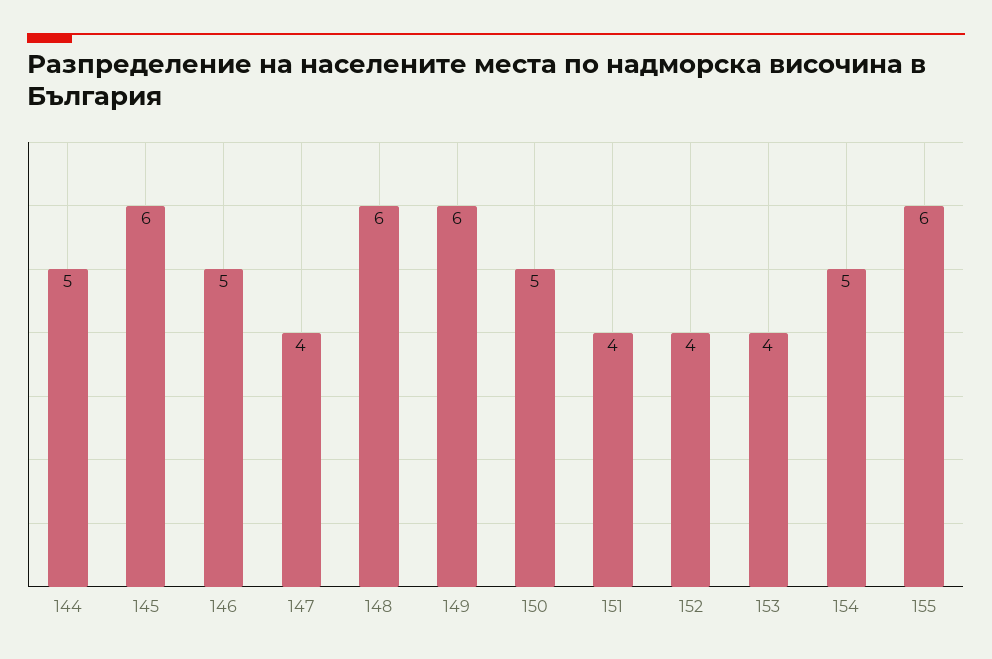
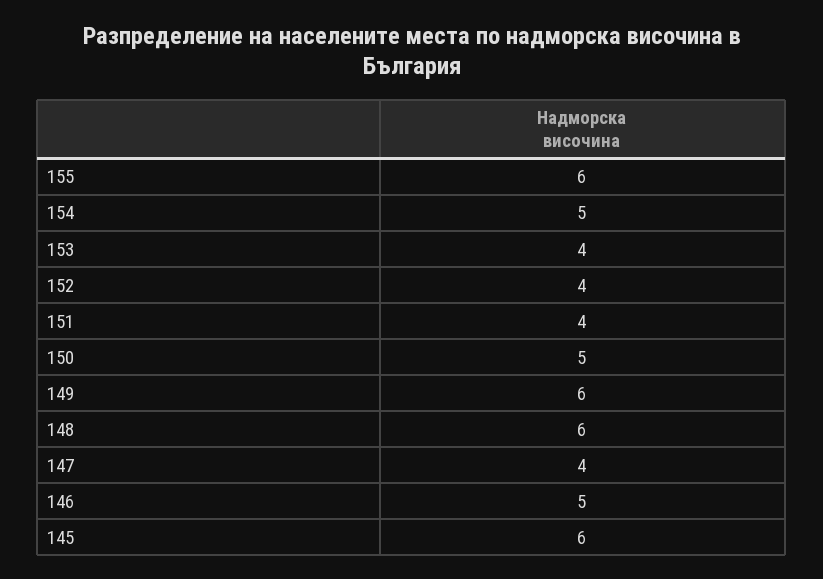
  {
-   "144": 5,
    "145": 6,
    "146": 5,
    "147": 4,
    "148": 6,
    "149": 6,
    "150": 5,
    "151": 4,
    "152": 4,
    "153": 4,
    "154": 5,
    "155": 6
  }

